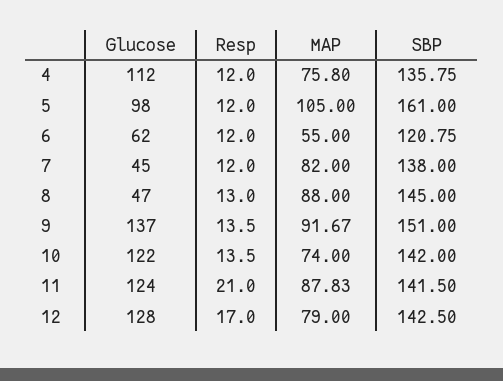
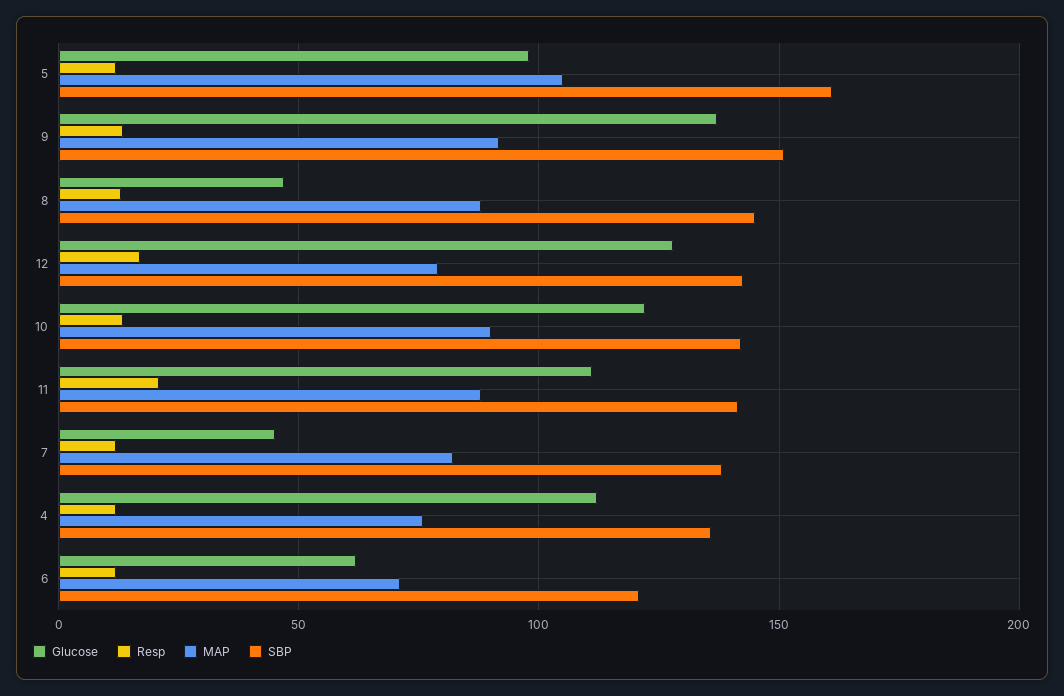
  {
    "Glucose": {
      "4": 112,
      "5": 98,
      "6": 62,
      "7": 45,
      "8": 47,
      "9": 137,
      "10": 122,
-     "11": 124,
+     "11": 110,
      "12": 128
    },
    "Resp": {
      "4": 12,
      "5": 12,
      "6": 12,
      "7": 12,
      "8": 13,
      "9": 13.5,
      "10": 13.5,
      "11": 21,
      "12": 17
    },
    "MAP": {
      "4": 75.8,
      "5": 105,
-     "6": 55,
+     "6": 70,
      "7": 82,
      "8": 88,
      "9": 91.67,
-     "10": 74,
+     "10": 90,
      "11": 87.83,
      "12": 79
    },
    "SBP": {
      "4": 135.75,
      "5": 161,
      "6": 120.75,
      "7": 138,
      "8": 145,
      "9": 151,
      "10": 142,
      "11": 141.5,
      "12": 142.5
    }
  }

